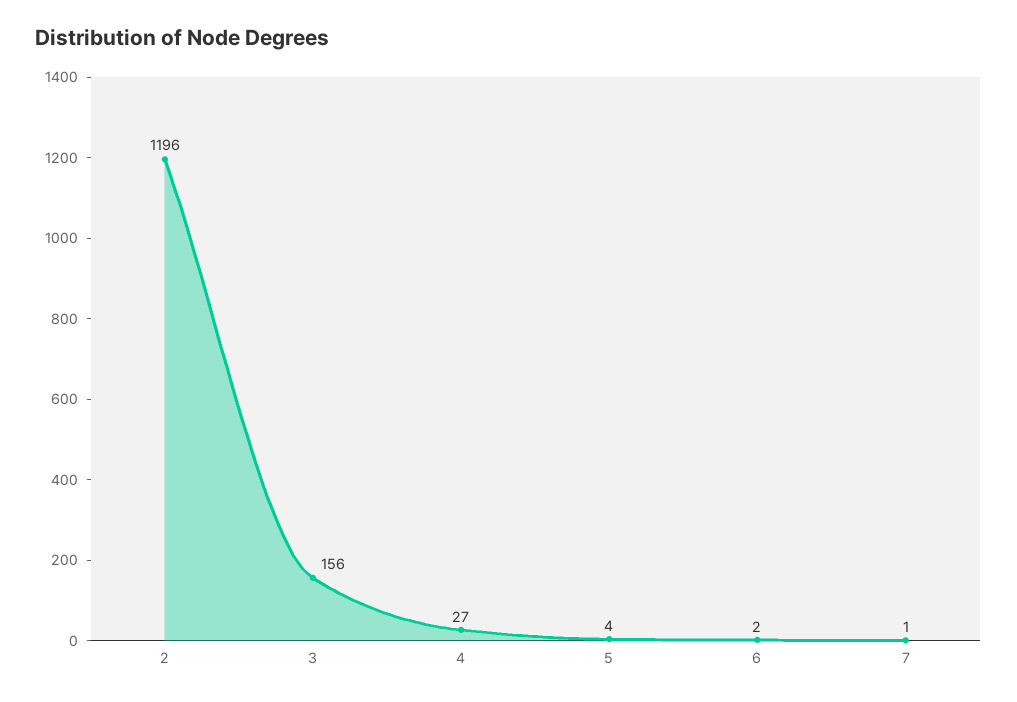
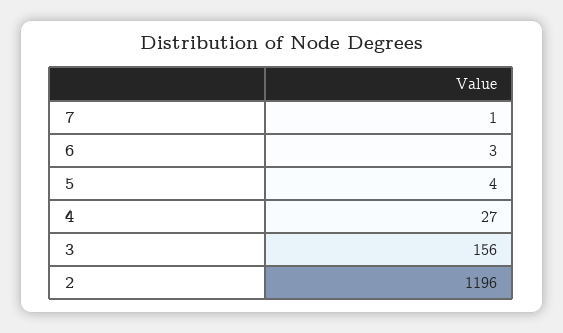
  {
    "2": 1196,
    "3": 156,
    "4": 27,
    "5": 4,
-   "6": 2,
+   "6": 3,
    "7": 1
  }

